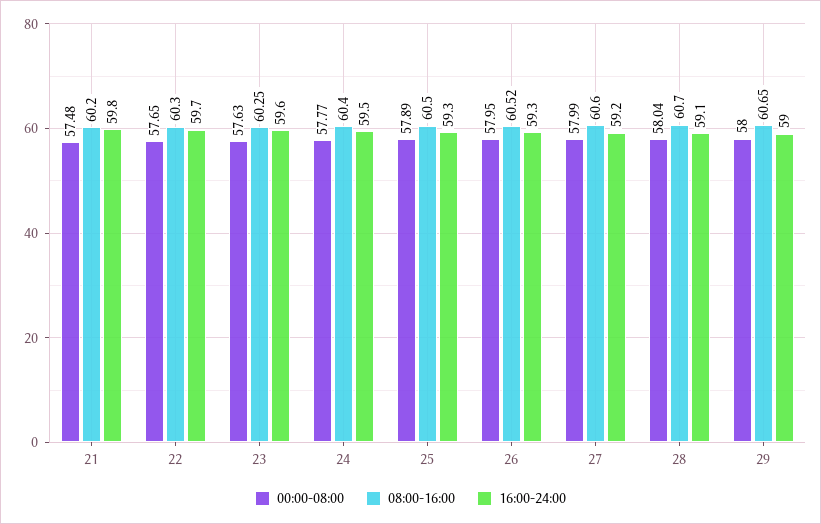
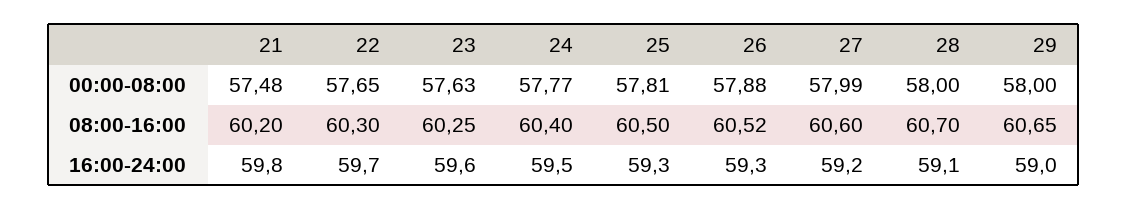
  {
    "00:00-08:00": {
      "21": 57.48,
      "22": 57.65,
      "23": 57.63,
      "24": 57.77,
-     "25": 57.89,
+     "25": 57.81,
-     "26": 57.95,
+     "26": 57.88,
      "27": 57.99,
-     "28": 58.04,
+     "28": 58,
      "29": 58
    },
    "08:00-16:00": {
      "21": 60.2,
      "22": 60.3,
      "23": 60.25,
      "24": 60.4,
      "25": 60.5,
      "26": 60.52,
      "27": 60.6,
      "28": 60.7,
      "29": 60.65
    },
    "16:00-24:00": {
      "21": 59.8,
      "22": 59.7,
      "23": 59.6,
      "24": 59.5,
      "25": 59.3,
      "26": 59.3,
      "27": 59.2,
      "28": 59.1,
      "29": 59
    }
  }

